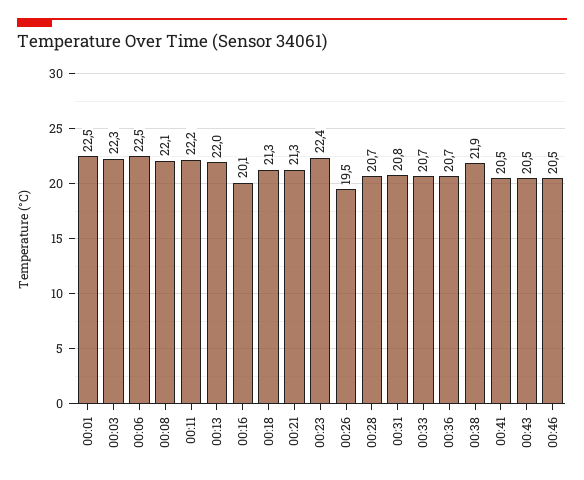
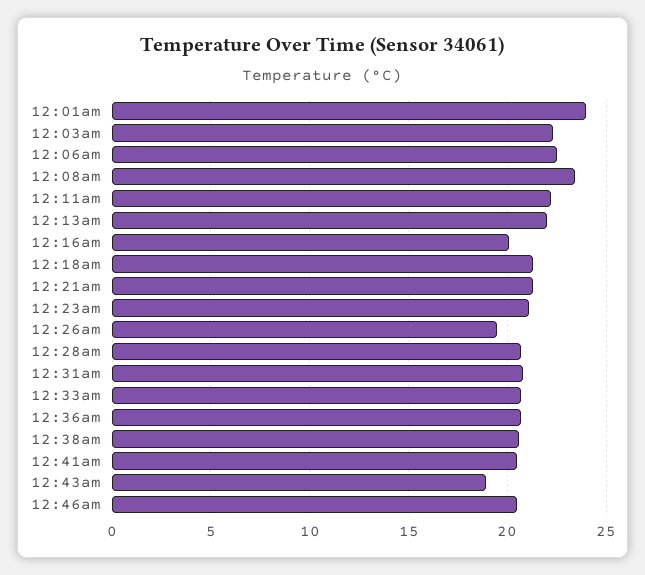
  {
-   "00:01": 22.5,
+   "00:01": 24,
    "00:03": 22.3,
    "00:06": 22.5,
-   "00:08": 22.1,
+   "00:08": 23.5,
    "00:11": 22.2,
    "00:13": 22,
    "00:16": 20.1,
    "00:18": 21.3,
    "00:21": 21.3,
-   "00:23": 22.4,
+   "00:23": 21,
    "00:26": 19.5,
    "00:28": 20.7,
    "00:31": 20.8,
    "00:33": 20.7,
    "00:36": 20.7,
-   "00:38": 21.9,
+   "00:38": 20.5,
    "00:41": 20.5,
-   "00:43": 20.5,
+   "00:43": 19,
    "00:46": 20.5
  }

